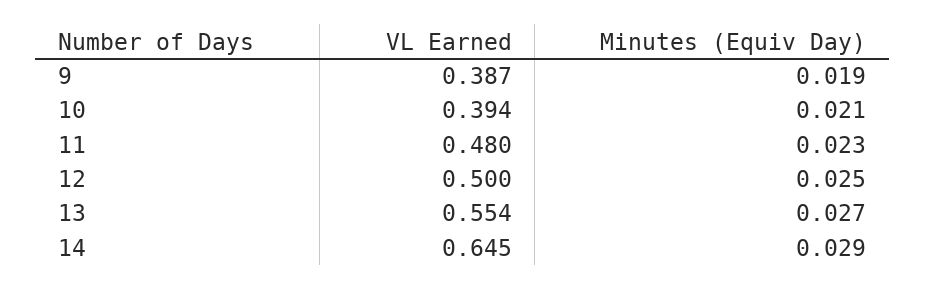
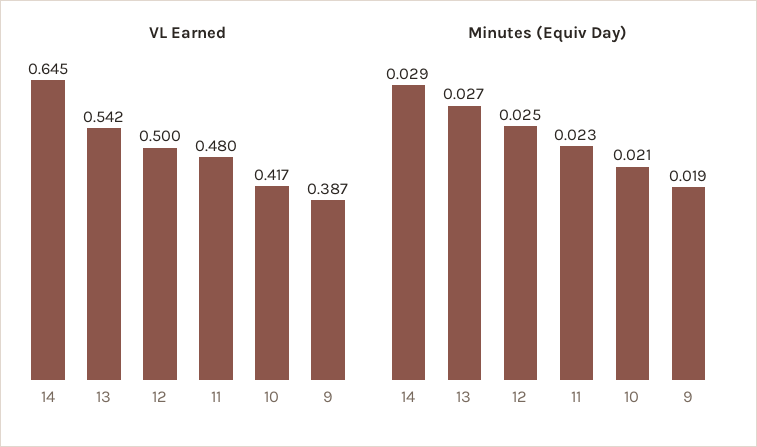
  {
    "VL Earned": {
      "9": 0.387,
-     "10": 0.394,
+     "10": 0.417,
      "11": 0.48,
      "12": 0.5,
-     "13": 0.554,
+     "13": 0.542,
      "14": 0.645
    },
    "Minutes (Equiv Day)": {
      "9": 0.019,
      "10": 0.021,
      "11": 0.023,
      "12": 0.025,
      "13": 0.027,
      "14": 0.029
    }
  }

